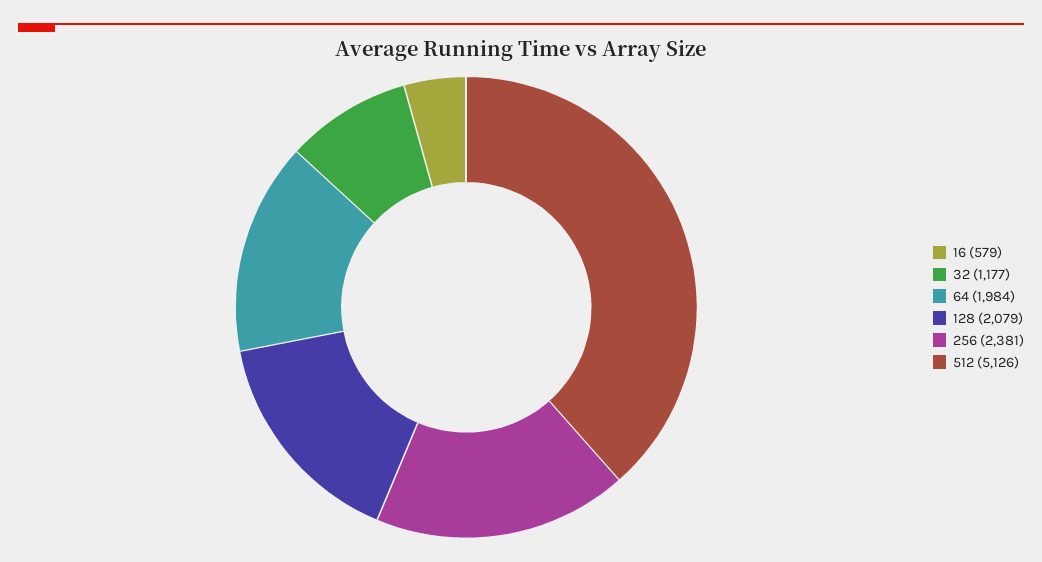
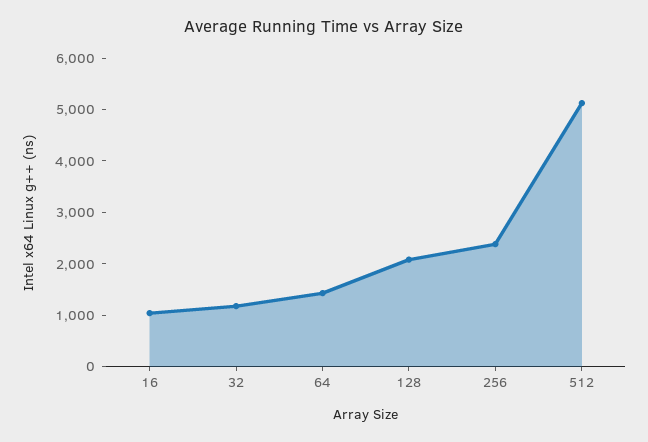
  {
-   "16": 579,
+   "16": 1000,
    "32": 1177,
-   "64": 1984,
+   "64": 1400,
    "128": 2079,
    "256": 2381,
    "512": 5126
  }

